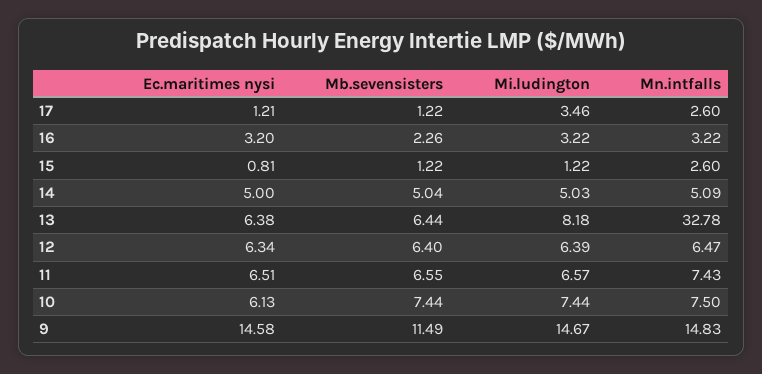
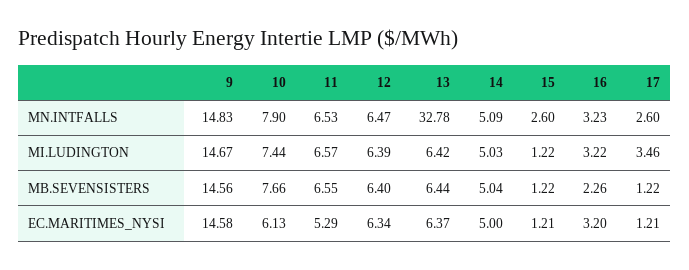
  {
    "Ec.maritimes nysi": {
      "17": 1.21,
      "16": 3.2,
-     "15": 0.81,
+     "15": 1.21,
      "14": 5,
-     "13": 6.38,
+     "13": 6.37,
      "12": 6.34,
-     "11": 6.51,
+     "11": 5.29,
      "10": 6.13,
      "9": 14.58
    },
    "Mb.sevensisters": {
      "17": 1.22,
      "16": 2.26,
      "15": 1.22,
      "14": 5.04,
      "13": 6.44,
      "12": 6.4,
      "11": 6.55,
-     "10": 7.44,
+     "10": 7.66,
-     "9": 11.49
+     "9": 14.56
    },
    "Mi.ludington": {
      "17": 3.46,
      "16": 3.22,
      "15": 1.22,
      "14": 5.03,
-     "13": 8.18,
+     "13": 6.42,
      "12": 6.39,
      "11": 6.57,
      "10": 7.44,
      "9": 14.67
    },
    "Mn.intfalls": {
      "17": 2.6,
-     "16": 3.22,
+     "16": 3.23,
      "15": 2.6,
      "14": 5.09,
      "13": 32.78,
      "12": 6.47,
-     "11": 7.43,
+     "11": 6.53,
-     "10": 7.5,
+     "10": 7.9,
      "9": 14.83
    }
  }

